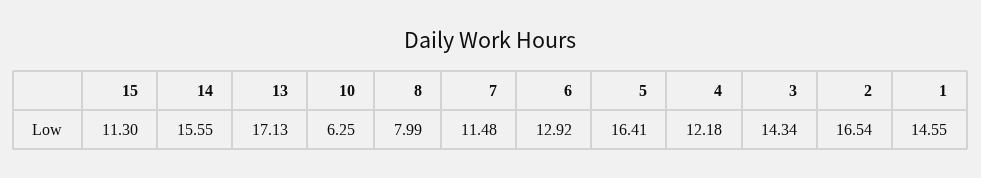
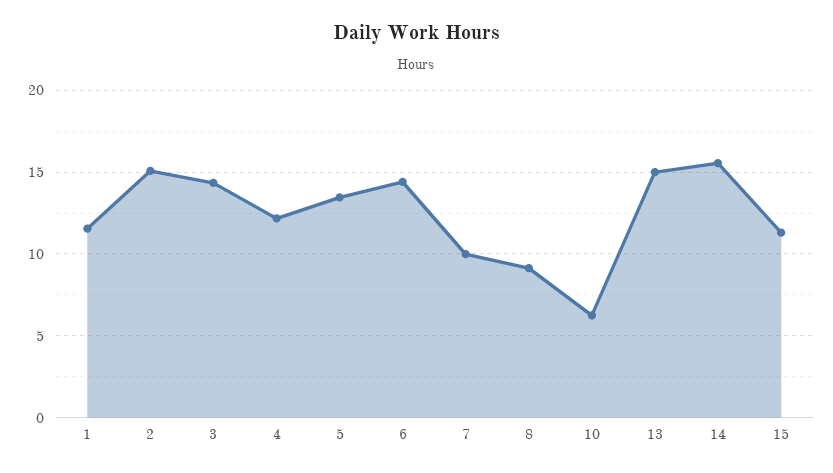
  {
    "15": 11.3,
    "14": 15.55,
-   "13": 17.13,
+   "13": 15,
    "10": 6.25,
-   "8": 7.99,
+   "8": 9,
-   "7": 11.48,
+   "7": 10,
-   "6": 12.92,
+   "6": 14.5,
-   "5": 16.41,
+   "5": 13.5,
    "4": 12.18,
    "3": 14.34,
-   "2": 16.54,
+   "2": 15,
-   "1": 14.55
+   "1": 11.5
  }

